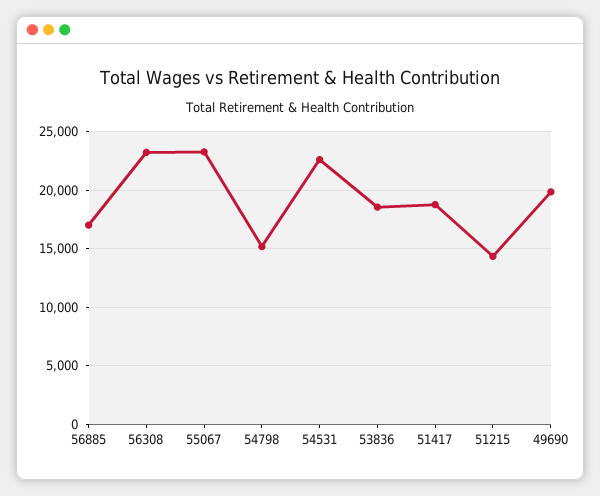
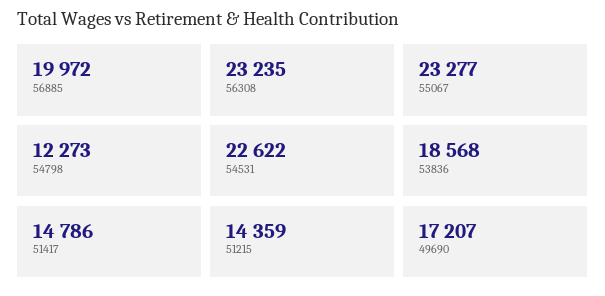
  {
-   "56885": 17000,
+   "56885": 19972,
    "56308": 23235,
    "55067": 23277,
-   "54798": 15000,
+   "54798": 12273,
    "54531": 22622,
    "53836": 18568,
-   "51417": 19000,
+   "51417": 14786,
    "51215": 14359,
-   "49690": 20000
+   "49690": 17207
  }

